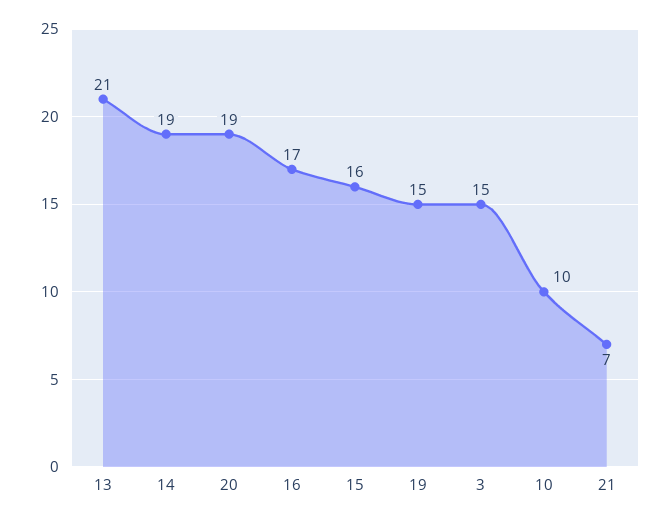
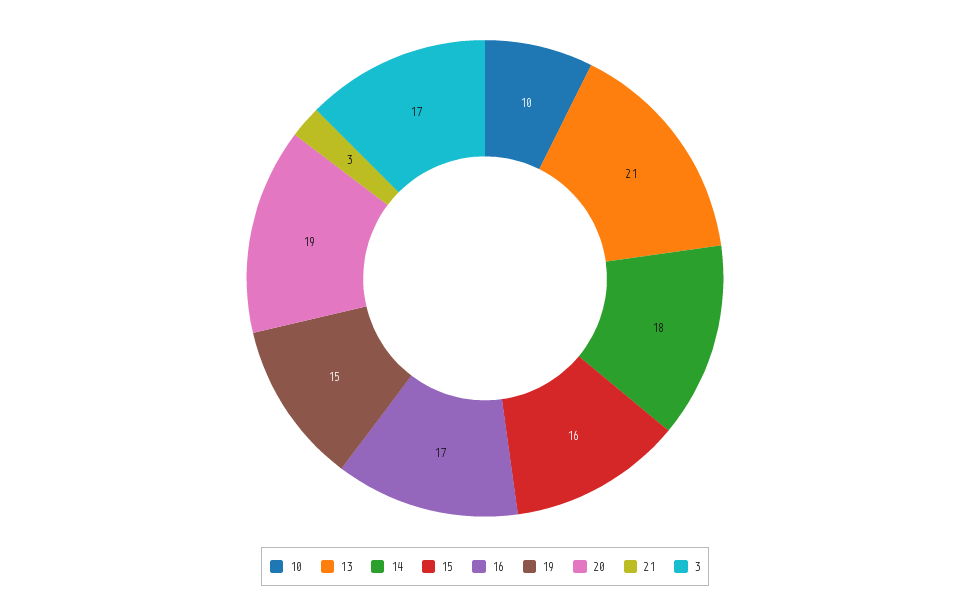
  {
    "13": 21,
-   "14": 19,
+   "14": 18,
    "20": 19,
    "16": 17,
    "15": 16,
    "19": 15,
-   "3": 15,
+   "3": 17,
    "10": 10,
-   "21": 7
+   "21": 3
  }

